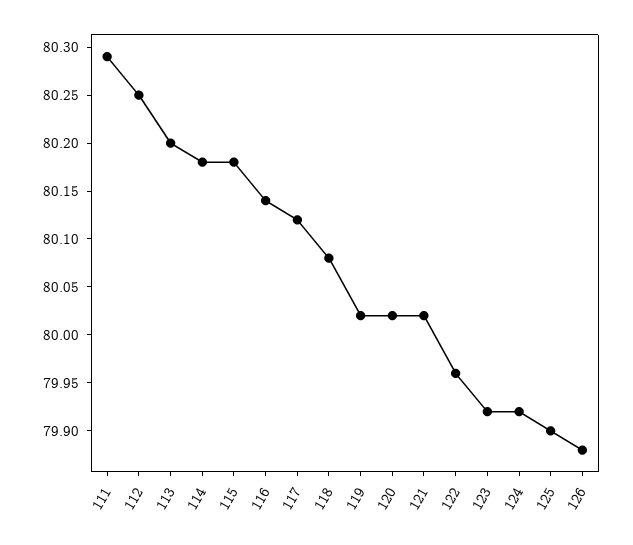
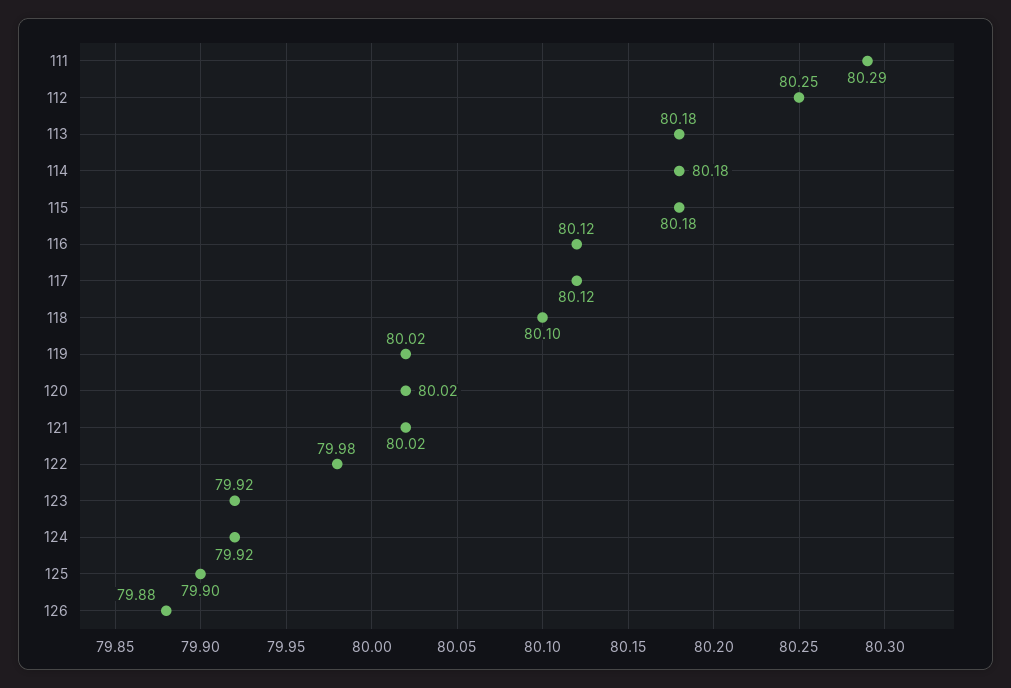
  {
    "111": 80.29,
    "112": 80.25,
-   "113": 80.2,
+   "113": 80.18,
    "114": 80.18,
    "115": 80.18,
-   "116": 80.14,
+   "116": 80.12,
    "117": 80.12,
-   "118": 80.08,
+   "118": 80.1,
    "119": 80.02,
    "120": 80.02,
    "121": 80.02,
-   "122": 79.96,
+   "122": 79.98,
    "123": 79.92,
    "124": 79.92,
    "125": 79.9,
    "126": 79.88
  }

